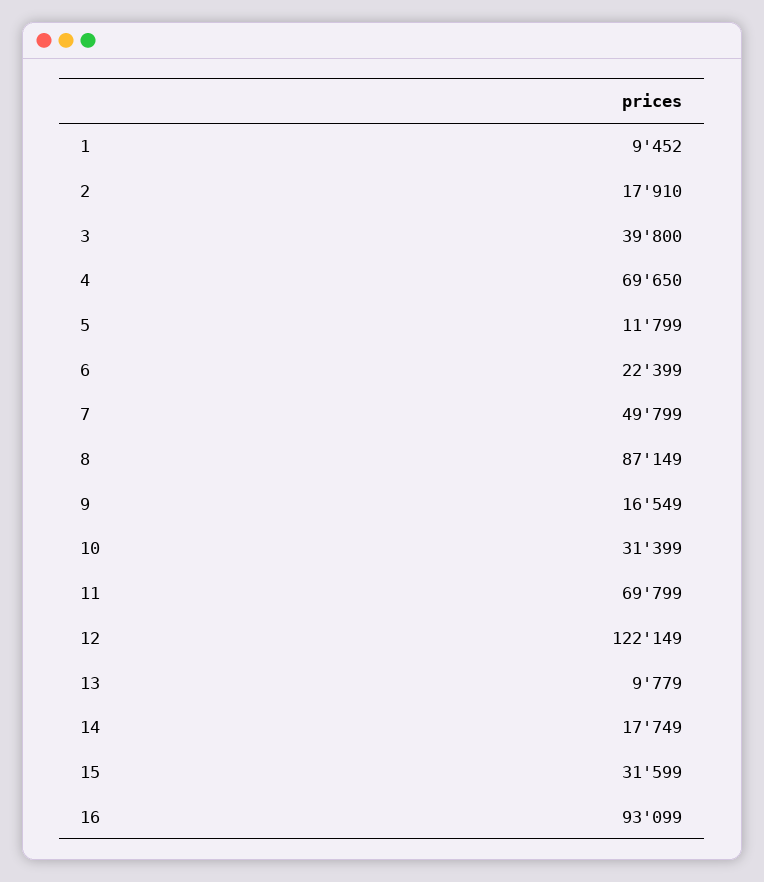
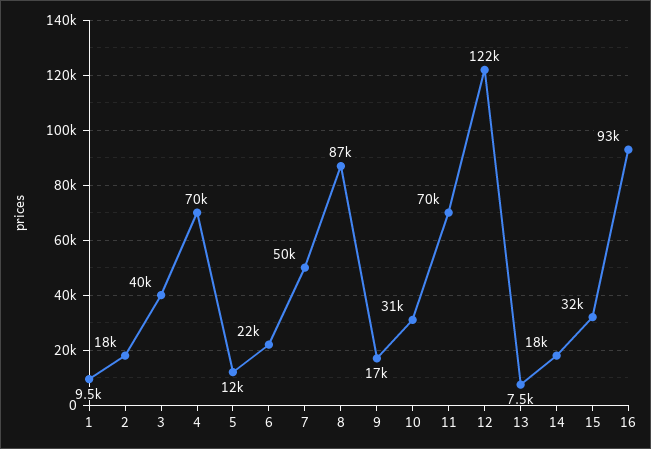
  {
    "1": 9452,
    "2": 17910,
    "3": 39800,
    "4": 69650,
    "5": 11799,
    "6": 22399,
    "7": 49799,
    "8": 87149,
    "9": 16549,
    "10": 31399,
    "11": 69799,
    "12": 122149,
-   "13": 9779,
+   "13": 7500,
    "14": 17749,
    "15": 31599,
    "16": 93099
  }

